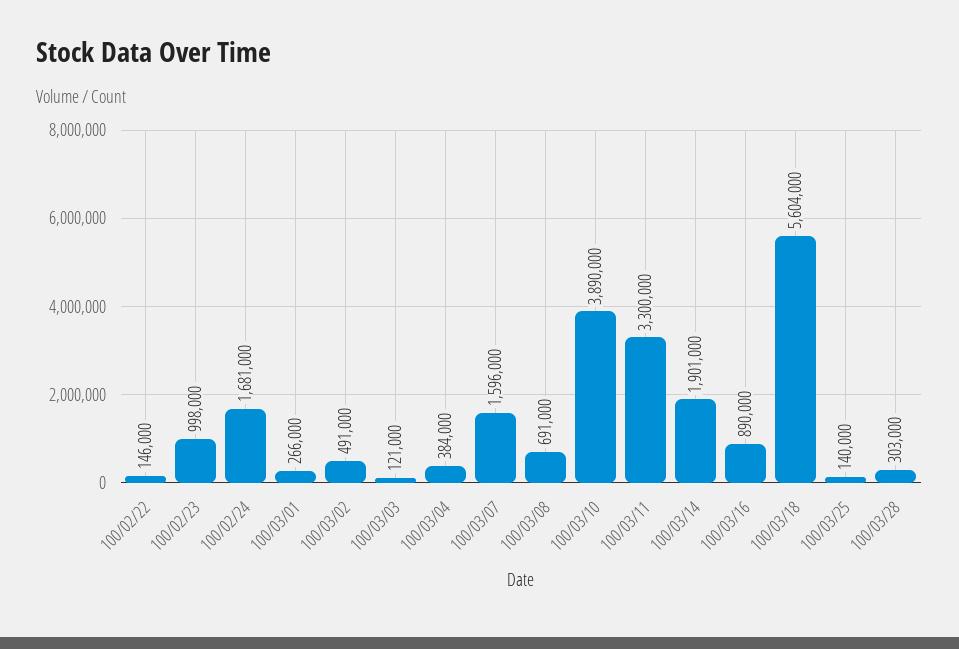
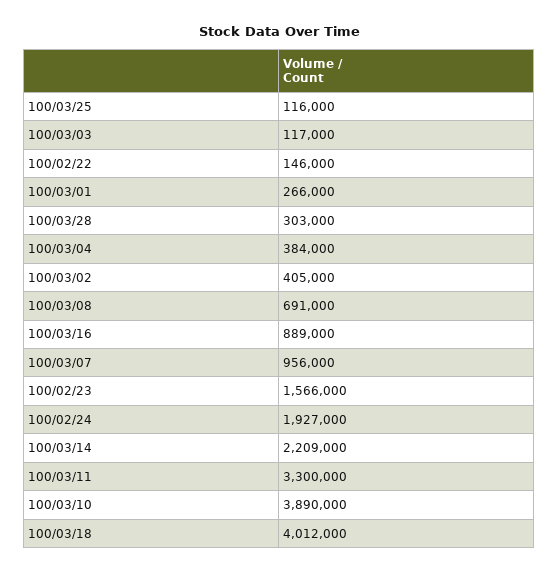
  {
    "100/02/22": 146000,
-   "100/02/23": 998000,
+   "100/02/23": 1566000,
-   "100/02/24": 1681000,
+   "100/02/24": 1927000,
    "100/03/01": 266000,
-   "100/03/02": 491000,
+   "100/03/02": 405000,
-   "100/03/03": 121000,
+   "100/03/03": 117000,
    "100/03/04": 384000,
-   "100/03/07": 1596000,
+   "100/03/07": 956000,
    "100/03/08": 691000,
    "100/03/10": 3890000,
    "100/03/11": 3300000,
-   "100/03/14": 1901000,
+   "100/03/14": 2209000,
-   "100/03/16": 890000,
+   "100/03/16": 889000,
-   "100/03/18": 5604000,
+   "100/03/18": 4012000,
-   "100/03/25": 140000,
+   "100/03/25": 116000,
    "100/03/28": 303000
  }

